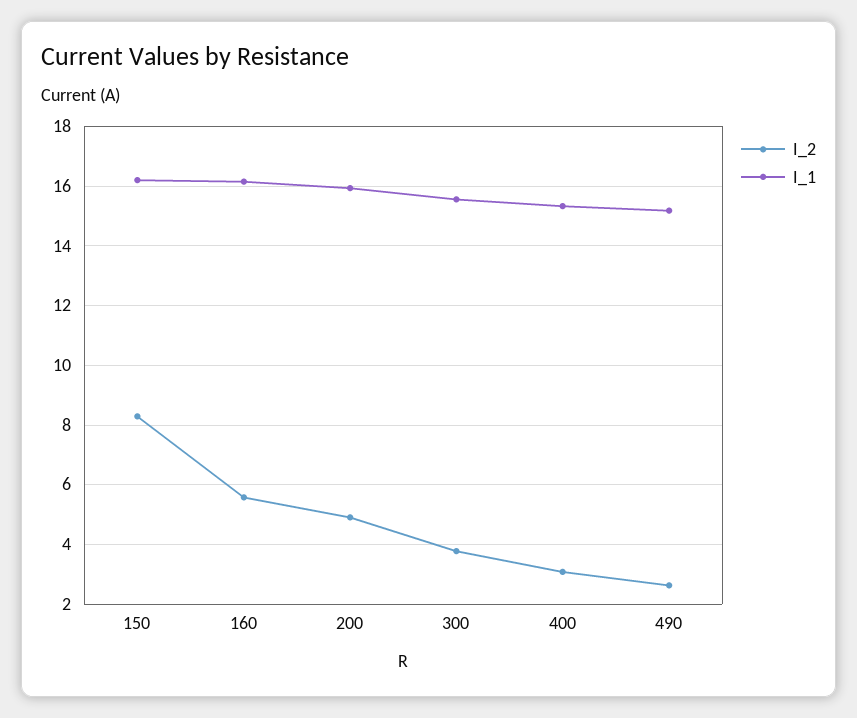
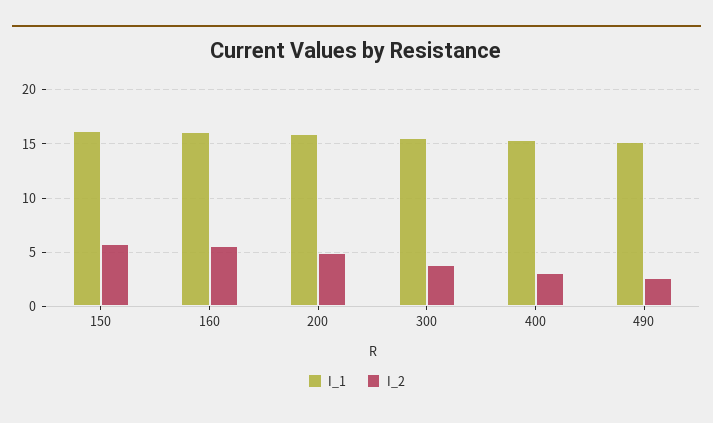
  {
    "I_2": {
-     "150": 8.25,
+     "150": 6,
      "160": 5.5,
      "200": 5,
      "300": 3.75,
      "400": 3,
      "490": 2.75
    },
    "I_1": {
      "150": 16.25,
      "160": 16.25,
      "200": 16,
      "300": 15.5,
      "400": 15.25,
      "490": 15.25
    }
  }

